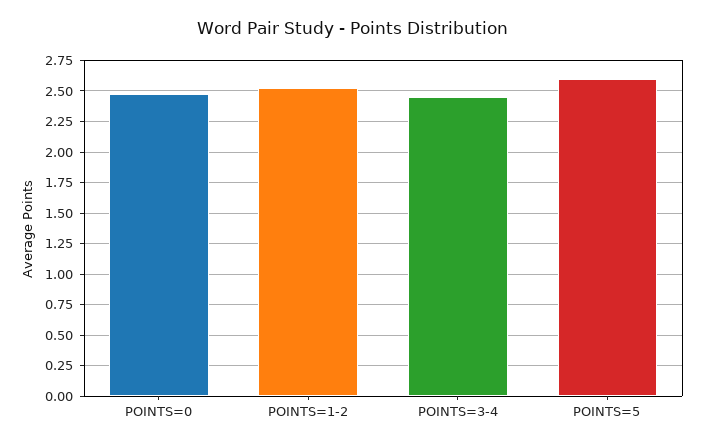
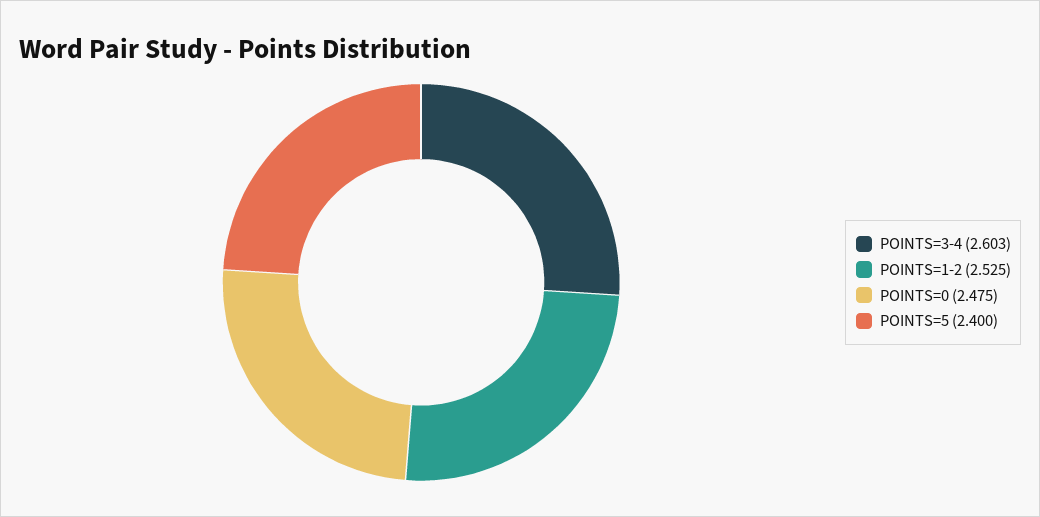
  {
    "POINTS=0": 2.475,
    "POINTS=1-2": 2.525,
-   "POINTS=3-4": 2.45,
+   "POINTS=3-4": 2.603,
-   "POINTS=5": 2.6
+   "POINTS=5": 2.4
  }

